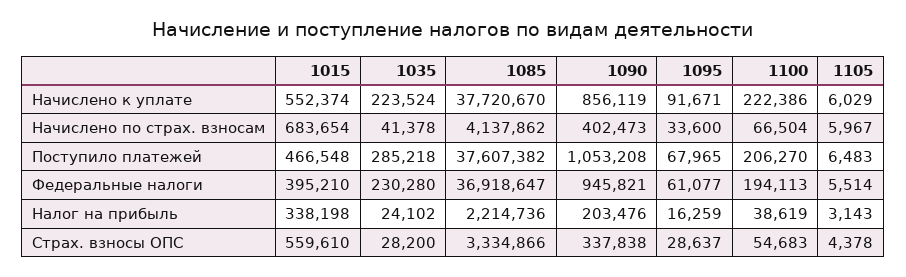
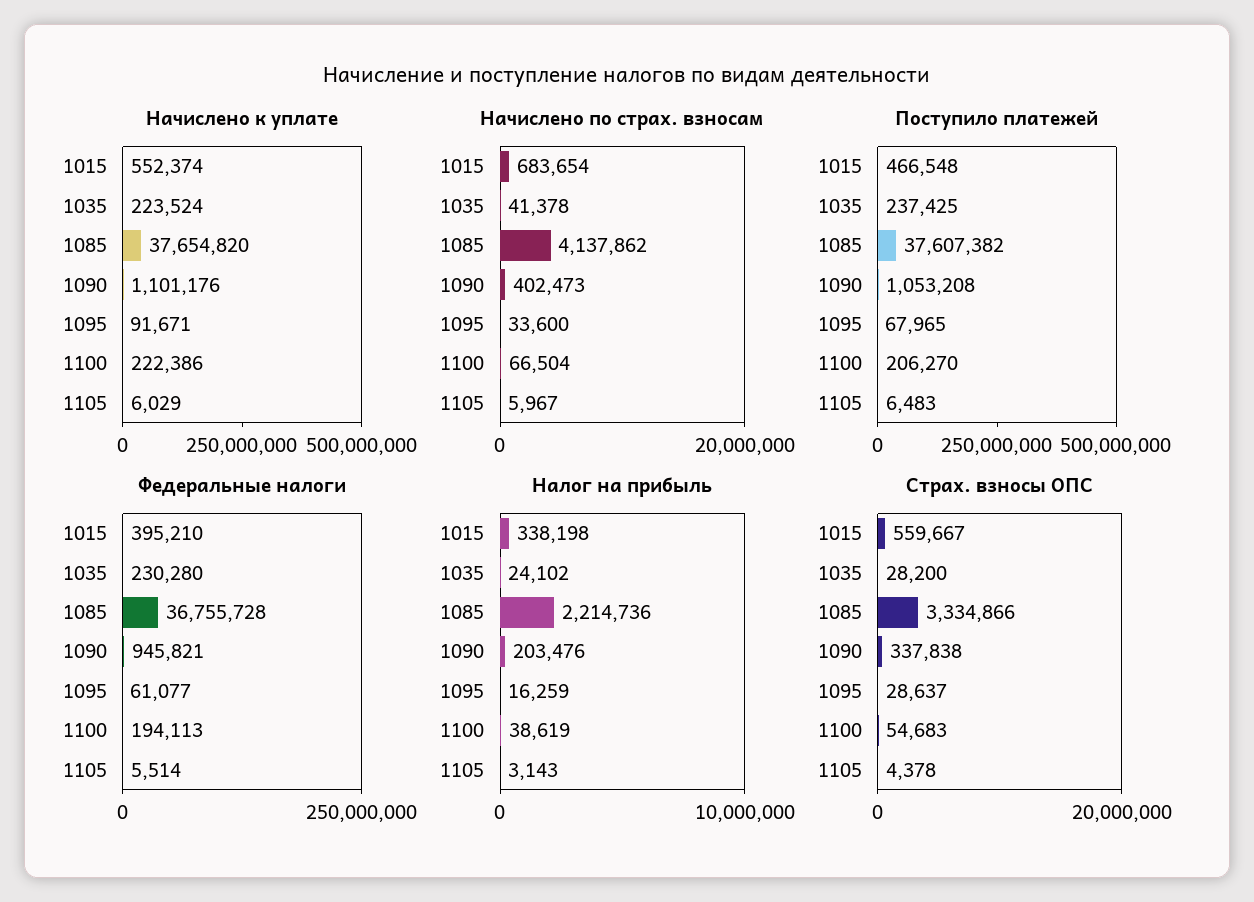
  {
    "Начислено к уплате": {
      "1015": 552374,
      "1035": 223524,
-     "1085": 37720670,
+     "1085": 37654820,
-     "1090": 856119,
+     "1090": 1101176,
      "1095": 91671,
      "1100": 222386,
      "1105": 6029
    },
    "Начислено по страх. взносам": {
      "1015": 683654,
      "1035": 41378,
      "1085": 4137862,
      "1090": 402473,
      "1095": 33600,
      "1100": 66504,
      "1105": 5967
    },
    "Поступило платежей": {
      "1015": 466548,
-     "1035": 285218,
+     "1035": 237425,
      "1085": 37607382,
      "1090": 1053208,
      "1095": 67965,
      "1100": 206270,
      "1105": 6483
    },
    "Федеральные налоги": {
      "1015": 395210,
      "1035": 230280,
-     "1085": 36918647,
+     "1085": 36755728,
      "1090": 945821,
      "1095": 61077,
      "1100": 194113,
      "1105": 5514
    },
    "Налог на прибыль": {
      "1015": 338198,
      "1035": 24102,
      "1085": 2214736,
      "1090": 203476,
      "1095": 16259,
      "1100": 38619,
      "1105": 3143
    },
    "Страх. взносы ОПС": {
-     "1015": 559610,
+     "1015": 559667,
      "1035": 28200,
      "1085": 3334866,
      "1090": 337838,
      "1095": 28637,
      "1100": 54683,
      "1105": 4378
    }
  }

